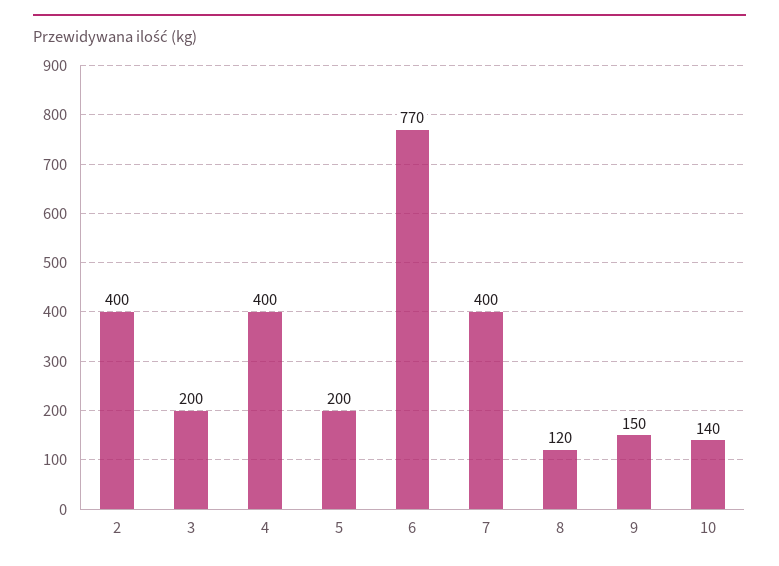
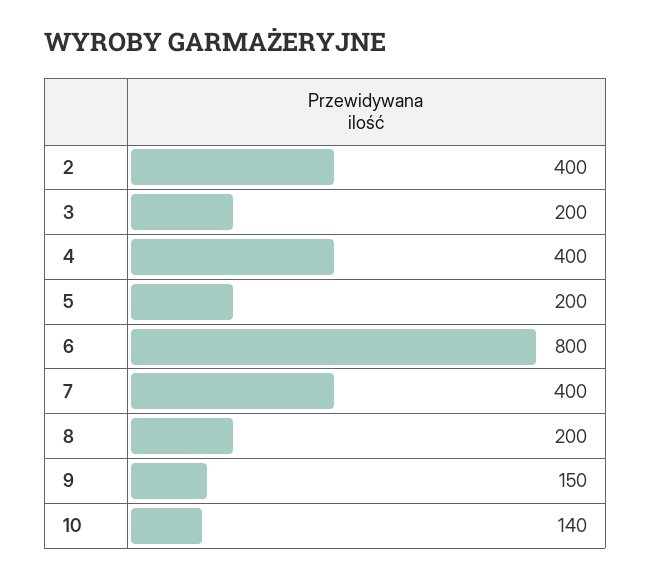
  {
    "2": 400,
    "3": 200,
    "4": 400,
    "5": 200,
-   "6": 770,
+   "6": 800,
    "7": 400,
-   "8": 120,
+   "8": 200,
    "9": 150,
    "10": 140
  }

